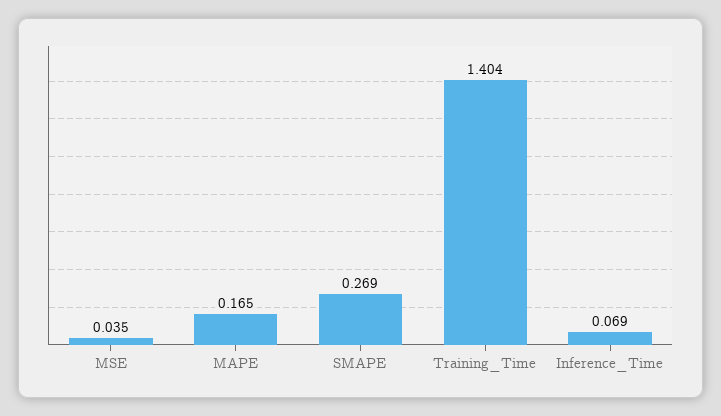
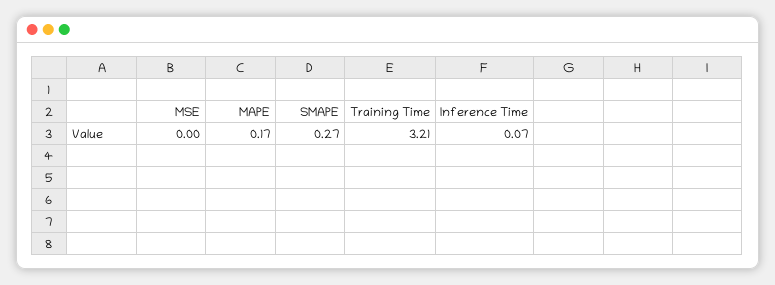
  {
-   "MSE": 0.035,
+   "MSE": 0,
    "MAPE": 0.165,
    "SMAPE": 0.269,
-   "Training_Time": 1.404,
+   "Training_Time": 3.21,
    "Inference_Time": 0.069
  }

